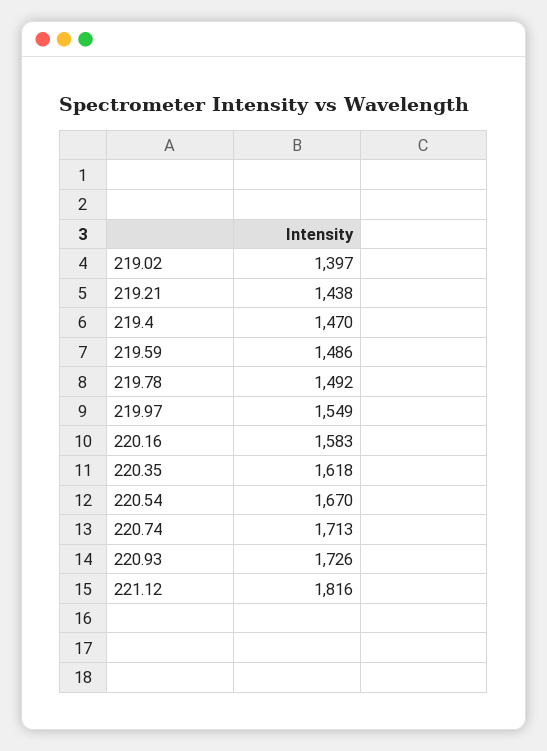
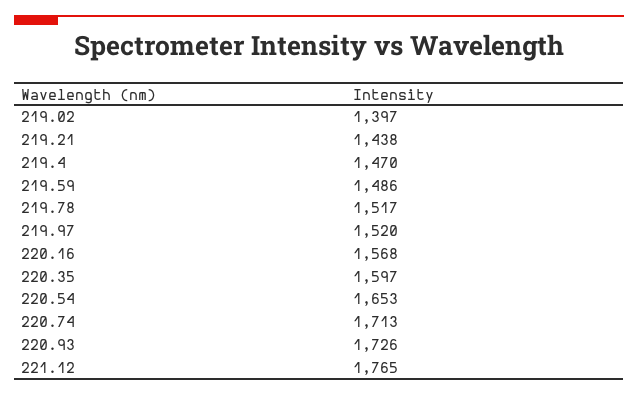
  {
    "219.02": 1397,
    "219.21": 1438,
    "219.4": 1470,
    "219.59": 1486,
-   "219.78": 1492,
+   "219.78": 1517,
-   "219.97": 1549,
+   "219.97": 1520,
-   "220.16": 1583,
+   "220.16": 1568,
-   "220.35": 1618,
+   "220.35": 1597,
-   "220.54": 1670,
+   "220.54": 1653,
    "220.74": 1713,
    "220.93": 1726,
-   "221.12": 1816
+   "221.12": 1765
  }

